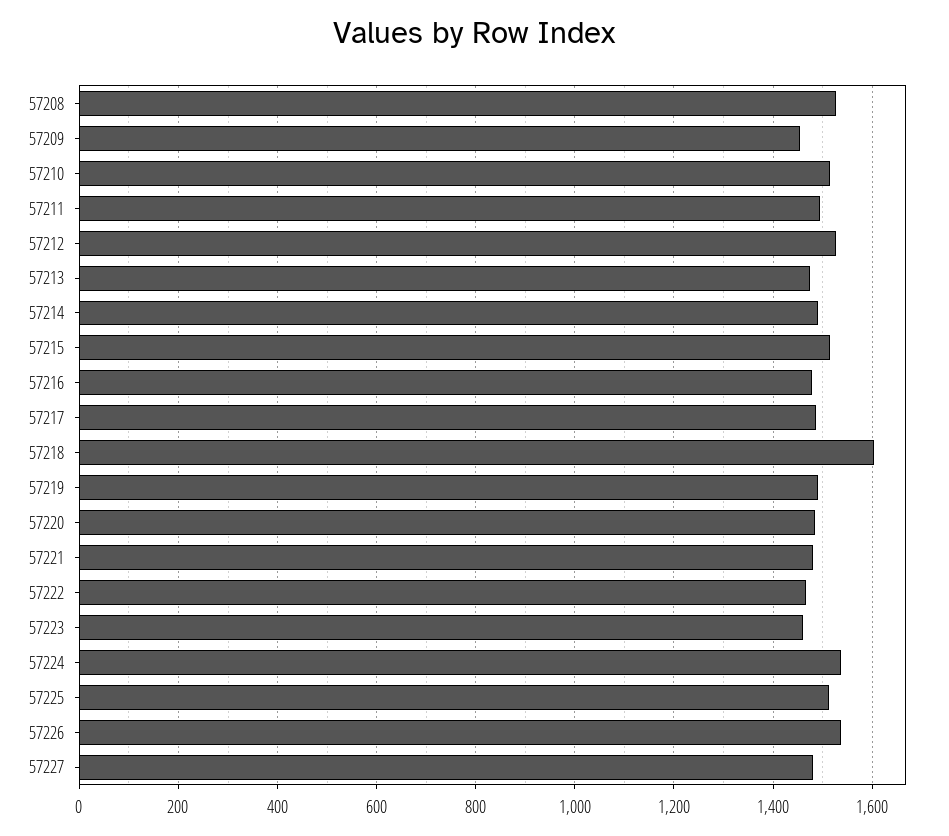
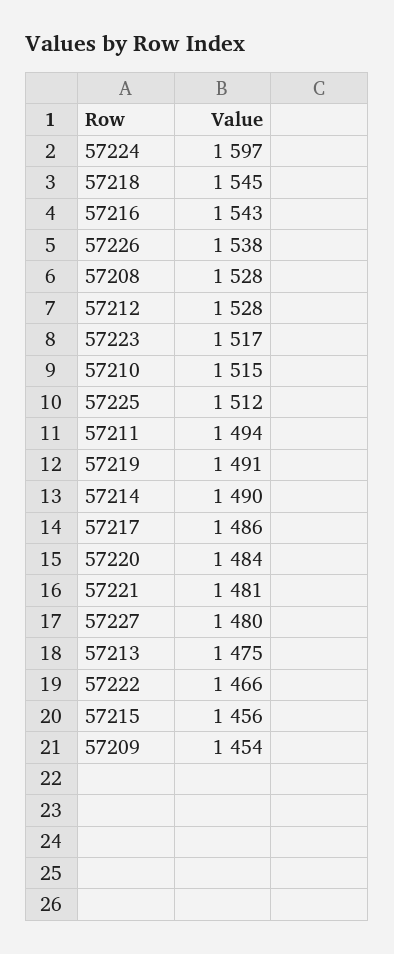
  {
    "57208": 1528,
    "57209": 1454,
    "57210": 1515,
    "57211": 1494,
    "57212": 1528,
    "57213": 1475,
    "57214": 1490,
-   "57215": 1520,
+   "57215": 1456,
-   "57216": 1480,
+   "57216": 1543,
    "57217": 1486,
-   "57218": 1600,
+   "57218": 1545,
    "57219": 1491,
    "57220": 1484,
    "57221": 1481,
    "57222": 1466,
-   "57223": 1460,
+   "57223": 1517,
-   "57224": 1540,
+   "57224": 1597,
    "57225": 1512,
    "57226": 1538,
    "57227": 1480
  }

